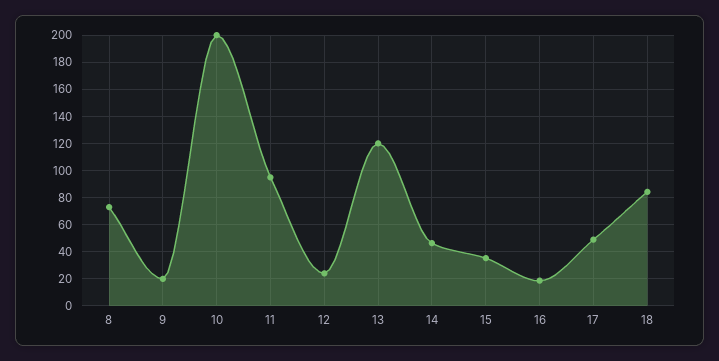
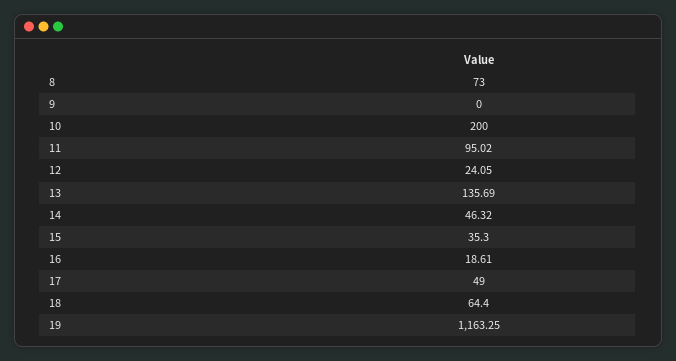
  {
    "8": 73,
-   "9": 20,
+   "9": 0,
    "10": 200,
    "11": 95.02,
    "12": 24.05,
-   "13": 120,
+   "13": 135.69,
    "14": 46.32,
    "15": 35.3,
    "16": 18.61,
    "17": 49,
-   "18": 85
+   "18": 64.4,
+   "19": 1163.25
  }

